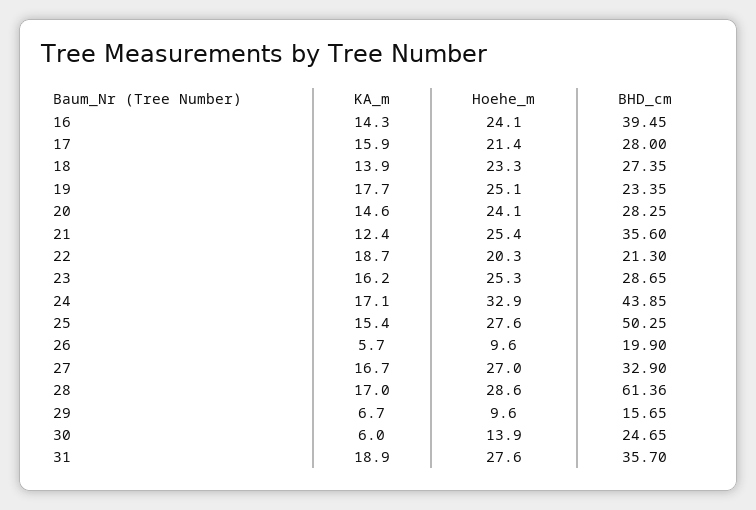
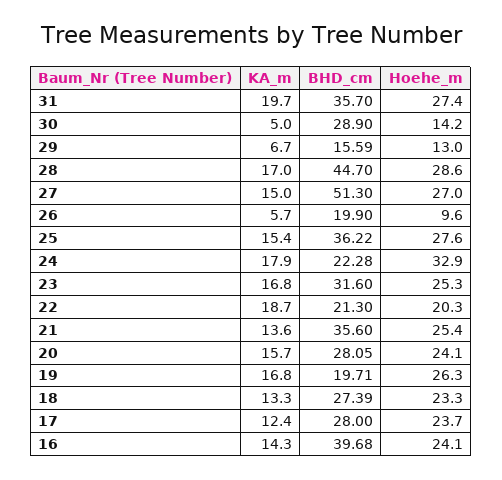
  {
    "KA_m": {
      "16": 14.3,
-     "17": 15.9,
+     "17": 12.4,
-     "18": 13.9,
+     "18": 13.3,
-     "19": 17.7,
+     "19": 16.8,
-     "20": 14.6,
+     "20": 15.7,
-     "21": 12.4,
+     "21": 13.6,
      "22": 18.7,
-     "23": 16.2,
+     "23": 16.8,
-     "24": 17.1,
+     "24": 17.9,
      "25": 15.4,
      "26": 5.7,
-     "27": 16.7,
+     "27": 15,
      "28": 17,
      "29": 6.7,
-     "30": 6,
+     "30": 5,
-     "31": 18.9
+     "31": 19.7
    },
    "Hoehe_m": {
      "16": 24.1,
-     "17": 21.4,
+     "17": 23.7,
      "18": 23.3,
-     "19": 25.1,
+     "19": 26.3,
      "20": 24.1,
      "21": 25.4,
      "22": 20.3,
      "23": 25.3,
      "24": 32.9,
      "25": 27.6,
      "26": 9.6,
      "27": 27,
      "28": 28.6,
-     "29": 9.6,
+     "29": 13,
-     "30": 13.9,
+     "30": 14.2,
-     "31": 27.6
+     "31": 27.4
    },
    "BHD_cm": {
-     "16": 39.45,
+     "16": 39.68,
      "17": 28,
-     "18": 27.35,
+     "18": 27.39,
-     "19": 23.35,
+     "19": 19.71,
-     "20": 28.25,
+     "20": 28.05,
      "21": 35.6,
      "22": 21.3,
-     "23": 28.65,
+     "23": 31.6,
-     "24": 43.85,
+     "24": 22.28,
-     "25": 50.25,
+     "25": 36.22,
      "26": 19.9,
-     "27": 32.9,
+     "27": 51.3,
-     "28": 61.36,
+     "28": 44.7,
-     "29": 15.65,
+     "29": 15.59,
-     "30": 24.65,
+     "30": 28.9,
      "31": 35.7
    }
  }

